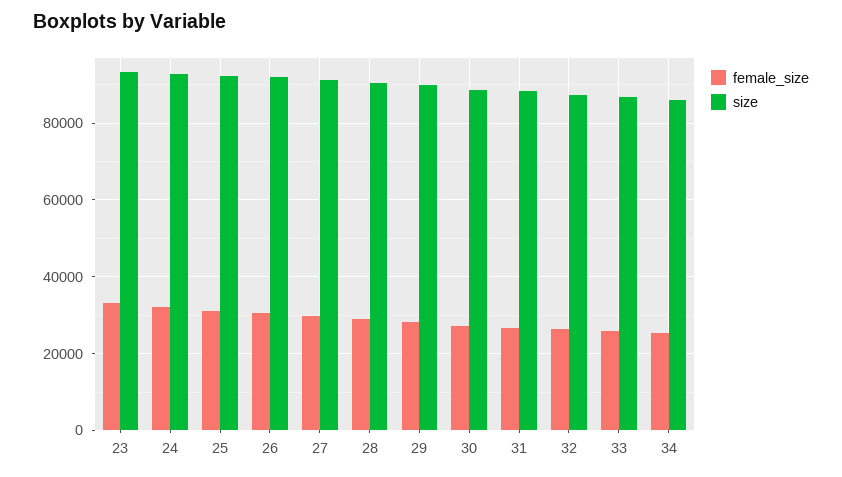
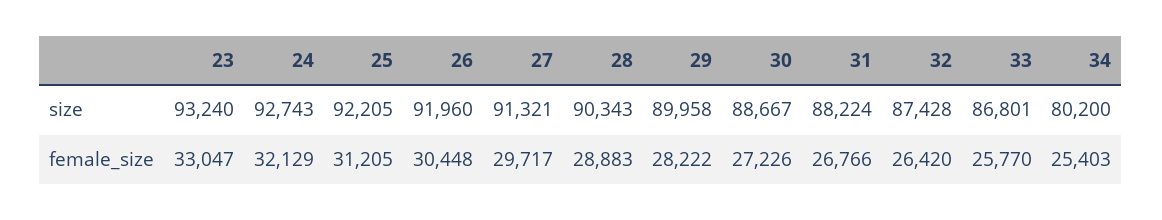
  {
    "female_size": {
      "23": 33047,
      "24": 32129,
      "25": 31205,
      "26": 30448,
      "27": 29717,
      "28": 28883,
      "29": 28222,
      "30": 27226,
      "31": 26766,
      "32": 26420,
      "33": 25770,
      "34": 25403
    },
    "size": {
      "23": 93240,
      "24": 92743,
      "25": 92205,
      "26": 91960,
      "27": 91321,
      "28": 90343,
      "29": 89958,
      "30": 88667,
      "31": 88224,
      "32": 87428,
      "33": 86801,
-     "34": 86000
+     "34": 80200
    }
  }

